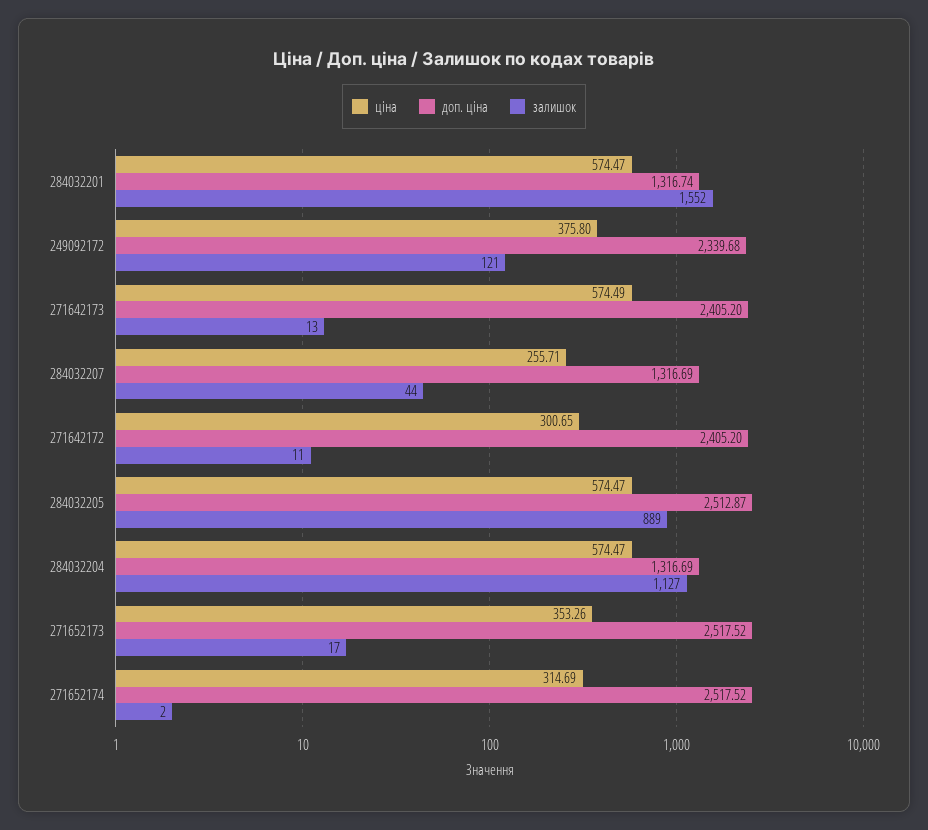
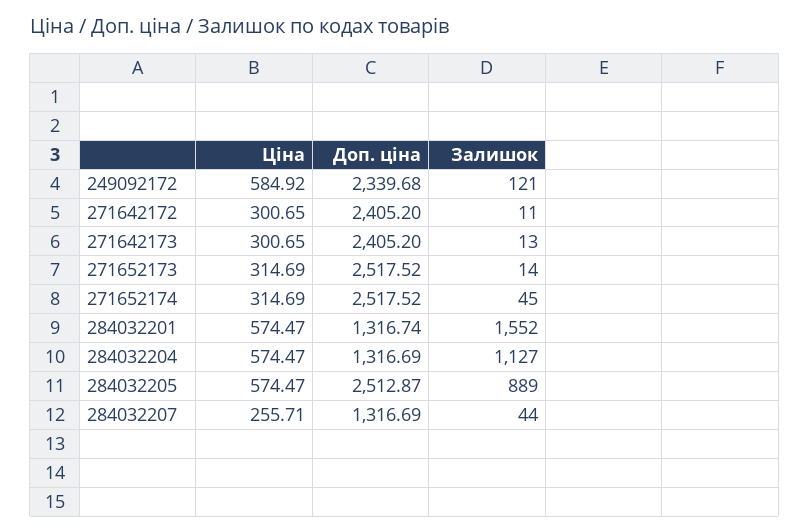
  {
    "ціна": {
      "284032201": 574.47,
-     "249092172": 375.8,
+     "249092172": 584.92,
-     "271642173": 574.49,
+     "271642173": 300.65,
      "284032207": 255.71,
      "271642172": 300.65,
      "284032205": 574.47,
      "284032204": 574.47,
-     "271652173": 353.26,
+     "271652173": 314.69,
      "271652174": 314.69
    },
    "доп. ціна": {
      "284032201": 1316.74,
      "249092172": 2339.68,
      "271642173": 2405.2,
      "284032207": 1316.69,
      "271642172": 2405.2,
      "284032205": 2512.87,
      "284032204": 1316.69,
      "271652173": 2517.52,
      "271652174": 2517.52
    },
    "залишок": {
      "284032201": 1552,
      "249092172": 121,
      "271642173": 13,
      "284032207": 44,
      "271642172": 11,
      "284032205": 889,
      "284032204": 1127,
-     "271652173": 17,
+     "271652173": 14,
-     "271652174": 2
+     "271652174": 45
    }
  }

